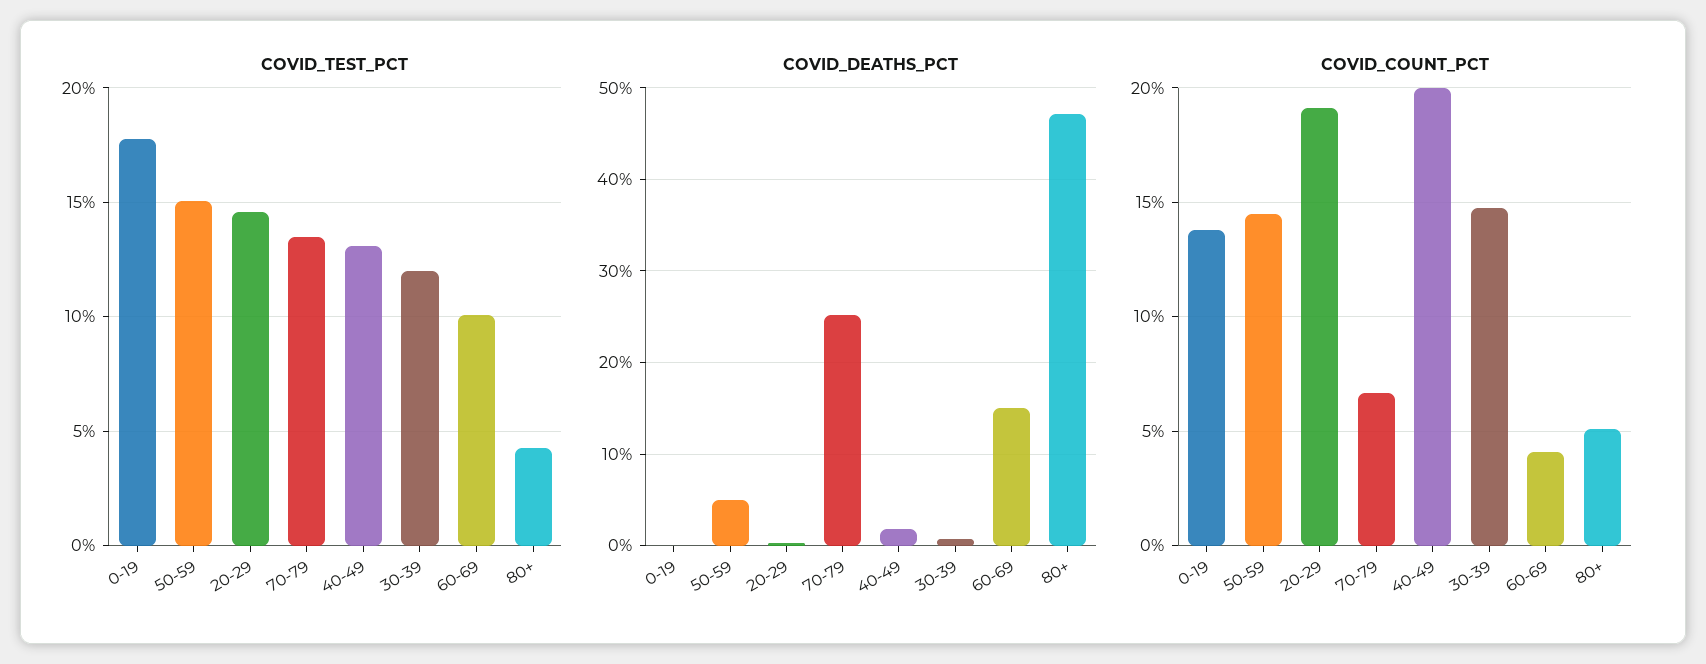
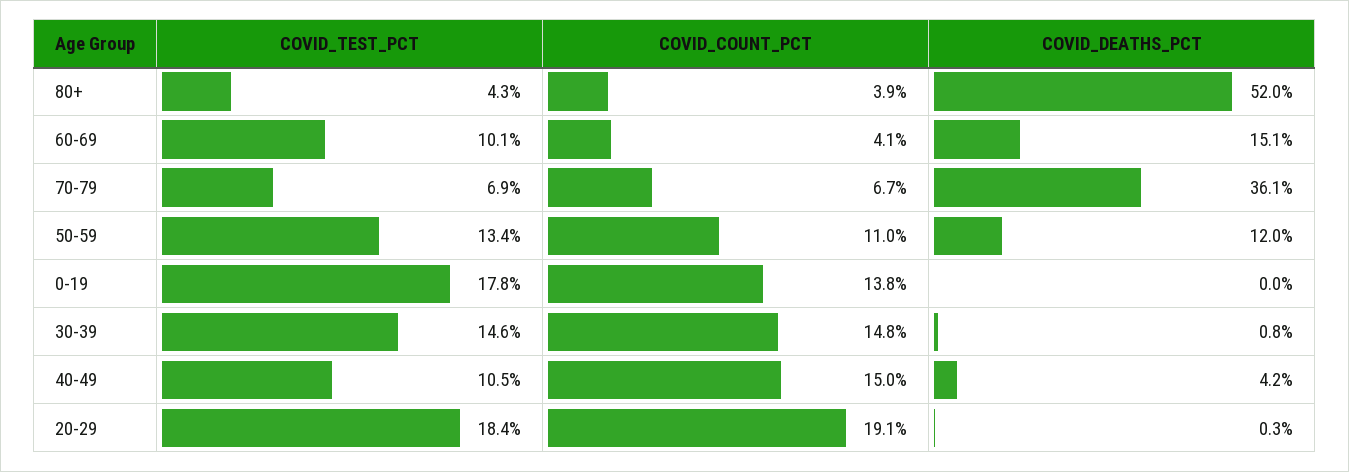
  {
    "COVID_TEST_PCT": {
      "0-19": 17.8,
-     "50-59": 15,
+     "50-59": 13.4,
-     "20-29": 14.5,
+     "20-29": 18.4,
-     "70-79": 13.5,
+     "70-79": 6.9,
-     "40-49": 13,
+     "40-49": 10.5,
-     "30-39": 12,
+     "30-39": 14.6,
      "60-69": 10.1,
      "80+": 4.3
    },
    "COVID_DEATHS_PCT": {
      "0-19": 0,
-     "50-59": 5,
+     "50-59": 12,
      "20-29": 0.3,
-     "70-79": 25,
+     "70-79": 36.1,
-     "40-49": 2,
+     "40-49": 4.2,
      "30-39": 0.8,
      "60-69": 15.1,
-     "80+": 47
+     "80+": 52
    },
    "COVID_COUNT_PCT": {
      "0-19": 13.8,
-     "50-59": 14.5,
+     "50-59": 11,
      "20-29": 19.1,
      "70-79": 6.7,
-     "40-49": 20,
+     "40-49": 15,
      "30-39": 14.8,
      "60-69": 4.1,
-     "80+": 5
+     "80+": 3.9
    }
  }

